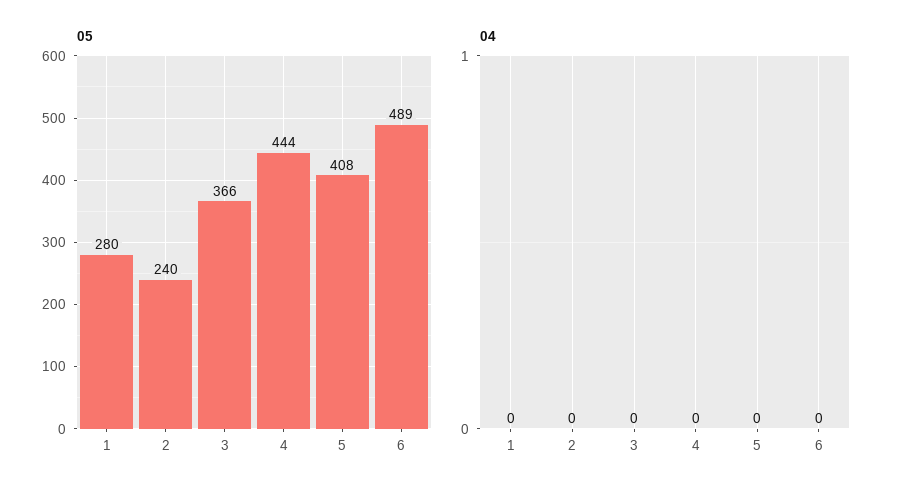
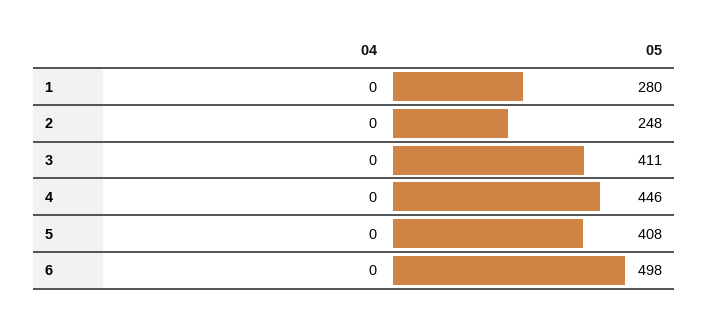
  {
    "05": {
      "1": 280,
-     "2": 240,
+     "2": 248,
-     "3": 366,
+     "3": 411,
-     "4": 444,
+     "4": 446,
      "5": 408,
-     "6": 489
+     "6": 498
    },
    "04": {
      "1": 0,
      "2": 0,
      "3": 0,
      "4": 0,
      "5": 0,
      "6": 0
    }
  }

